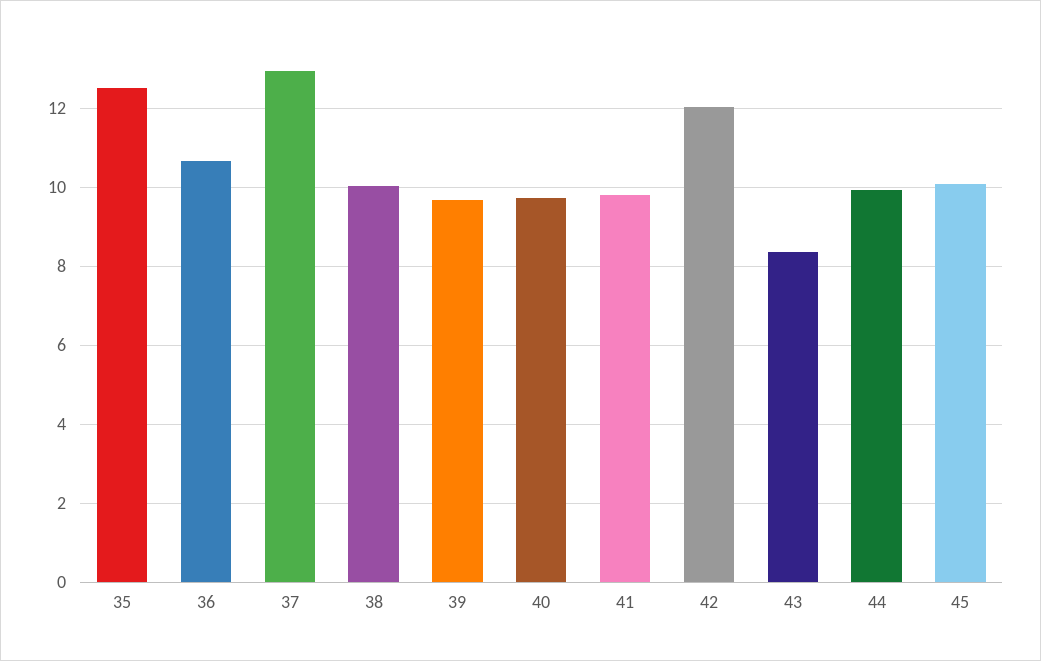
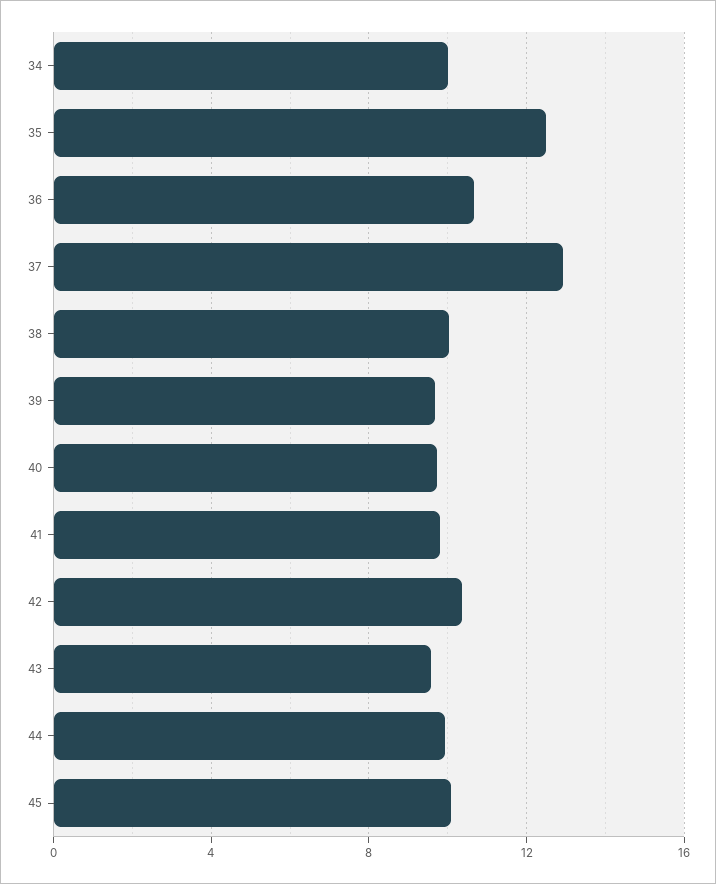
  {
    "35": 12.6,
    "36": 10.6,
    "37": 13,
    "38": 10,
    "39": 9.6,
    "40": 9.8,
    "41": 9.8,
-   "42": 12,
+   "42": 10.5,
-   "43": 8.4,
+   "43": 9.5,
    "44": 10,
-   "45": 10
+   "45": 10,
+   "34": 10
  }

